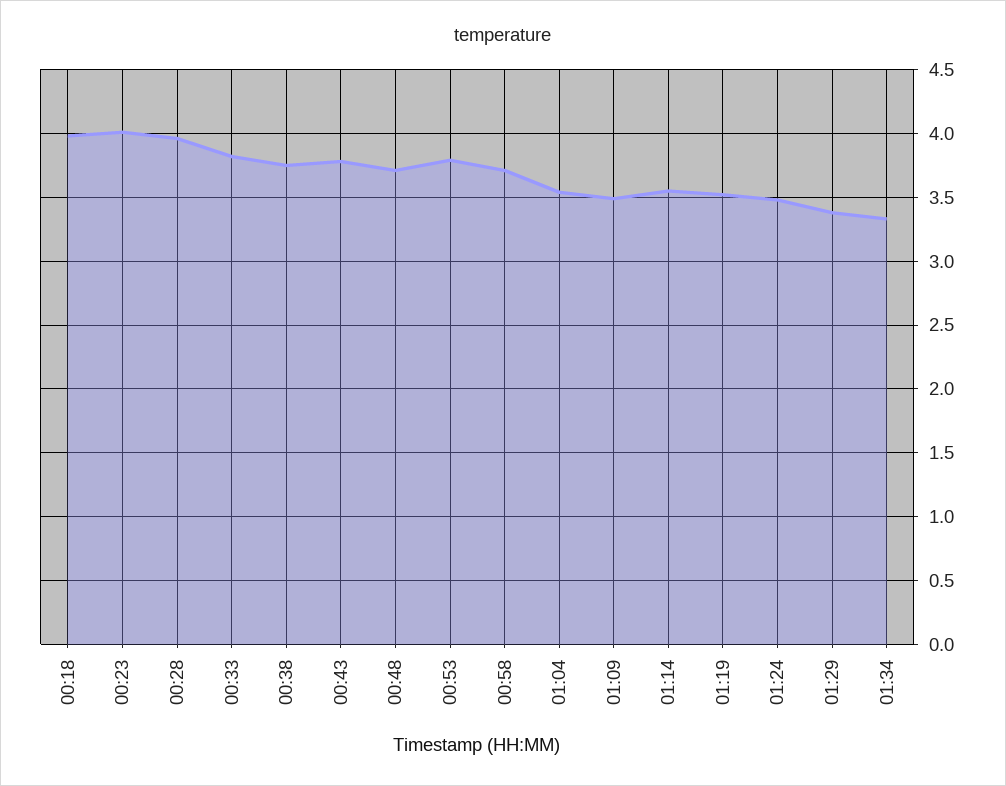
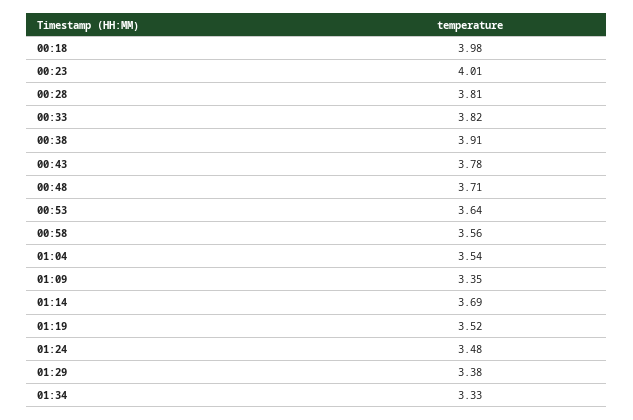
  {
    "00:18": 3.98,
    "00:23": 4.01,
-   "00:28": 3.95,
+   "00:28": 3.81,
    "00:33": 3.82,
-   "00:38": 3.75,
+   "00:38": 3.91,
    "00:43": 3.78,
    "00:48": 3.71,
-   "00:53": 3.8,
+   "00:53": 3.64,
-   "00:58": 3.7,
+   "00:58": 3.56,
    "01:04": 3.54,
-   "01:09": 3.5,
+   "01:09": 3.35,
-   "01:14": 3.55,
+   "01:14": 3.69,
    "01:19": 3.52,
    "01:24": 3.48,
    "01:29": 3.38,
    "01:34": 3.33
  }

